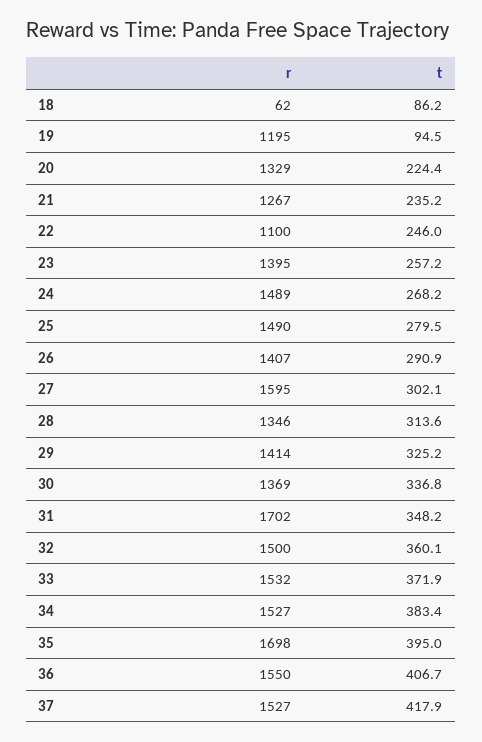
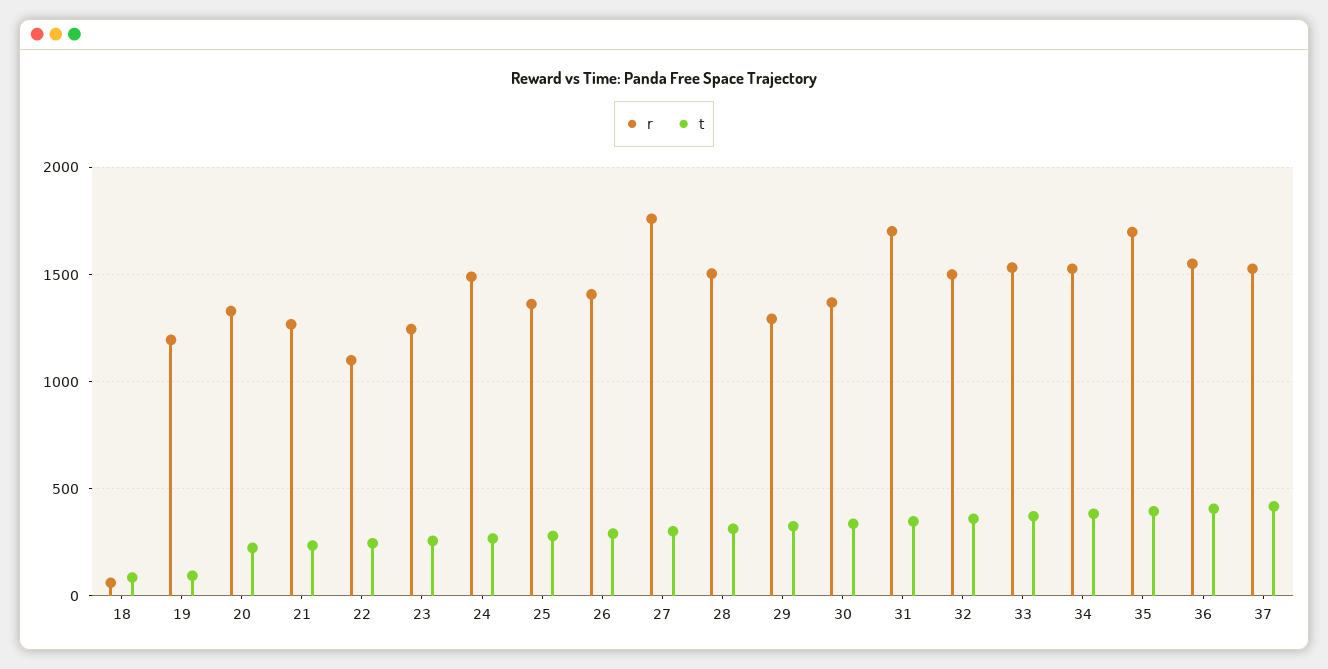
  {
    "r": {
      "18": 62,
      "19": 1195,
      "20": 1329,
      "21": 1267,
      "22": 1100,
-     "23": 1395,
+     "23": 1250,
      "24": 1489,
-     "25": 1490,
+     "25": 1350,
      "26": 1407,
-     "27": 1595,
+     "27": 1750,
-     "28": 1346,
+     "28": 1500,
-     "29": 1414,
+     "29": 1300,
      "30": 1369,
      "31": 1702,
      "32": 1500,
      "33": 1532,
      "34": 1527,
      "35": 1698,
      "36": 1550,
      "37": 1527
    },
    "t": {
      "18": 86.2,
      "19": 94.5,
      "20": 224.4,
      "21": 235.2,
      "22": 246,
      "23": 257.2,
      "24": 268.2,
      "25": 279.5,
      "26": 290.9,
      "27": 302.1,
      "28": 313.6,
      "29": 325.2,
      "30": 336.8,
      "31": 348.2,
      "32": 360.1,
      "33": 371.9,
      "34": 383.4,
      "35": 395,
      "36": 406.7,
      "37": 417.9
    }
  }

